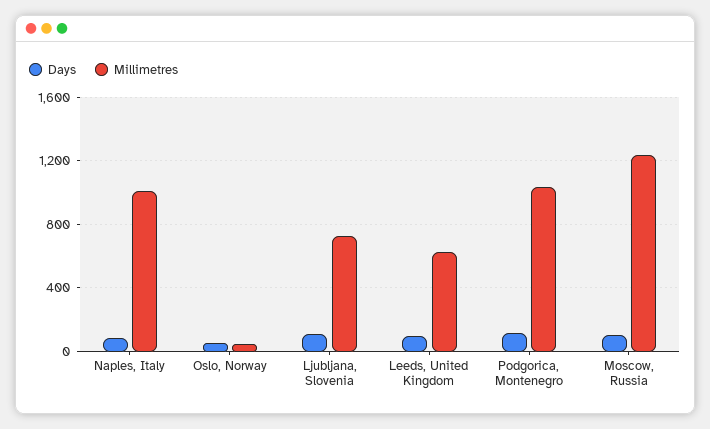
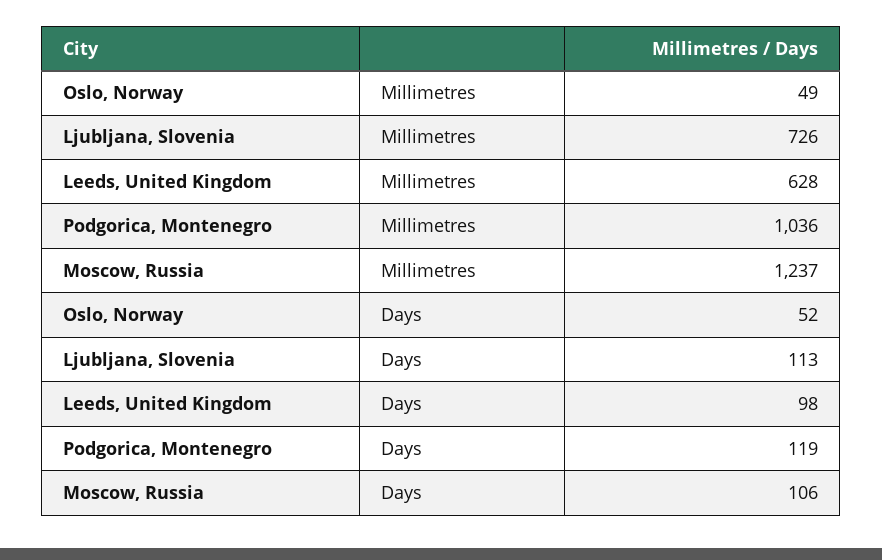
  {
    "Days": {
-     "Naples, Italy": 100,
      "Oslo, Norway": 52,
      "Ljubljana, Slovenia": 113,
      "Leeds, United Kingdom": 98,
      "Podgorica, Montenegro": 119,
      "Moscow, Russia": 106
    },
    "Millimetres": {
-     "Naples, Italy": 1000,
      "Oslo, Norway": 49,
      "Ljubljana, Slovenia": 726,
      "Leeds, United Kingdom": 628,
      "Podgorica, Montenegro": 1036,
      "Moscow, Russia": 1237
    }
  }

